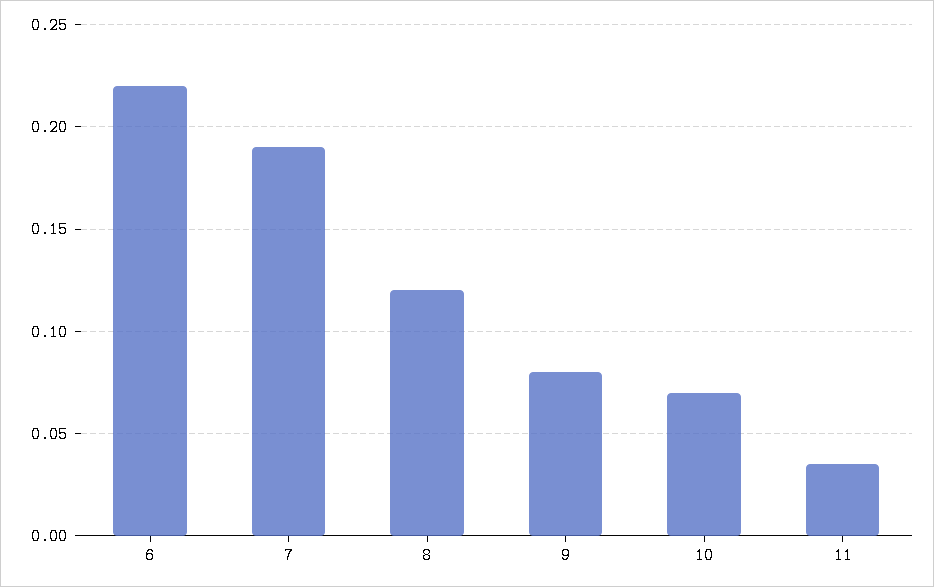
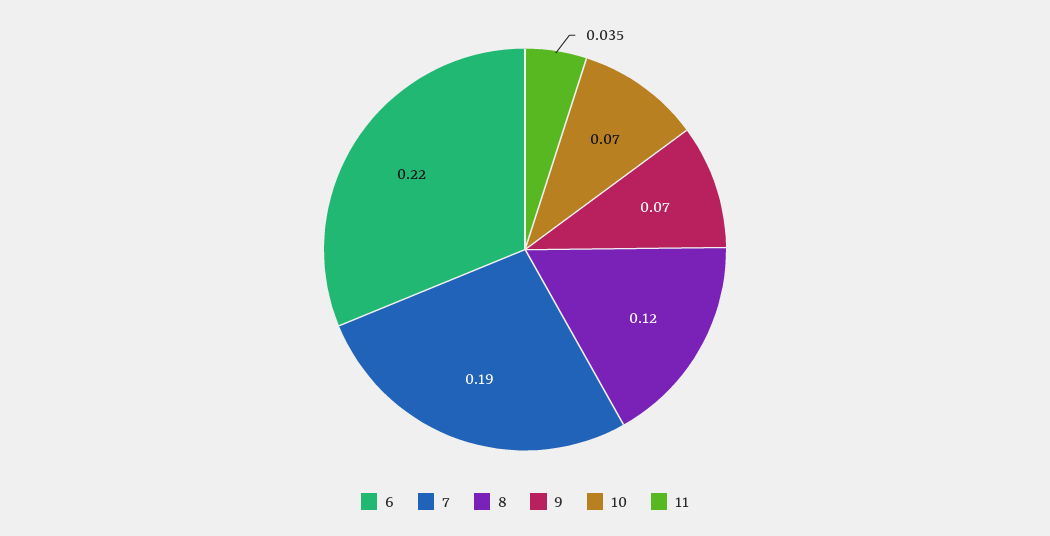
  {
    "6": 0.22,
    "7": 0.19,
    "8": 0.12,
-   "9": 0.08,
+   "9": 0.07,
    "10": 0.07,
    "11": 0.035
  }

